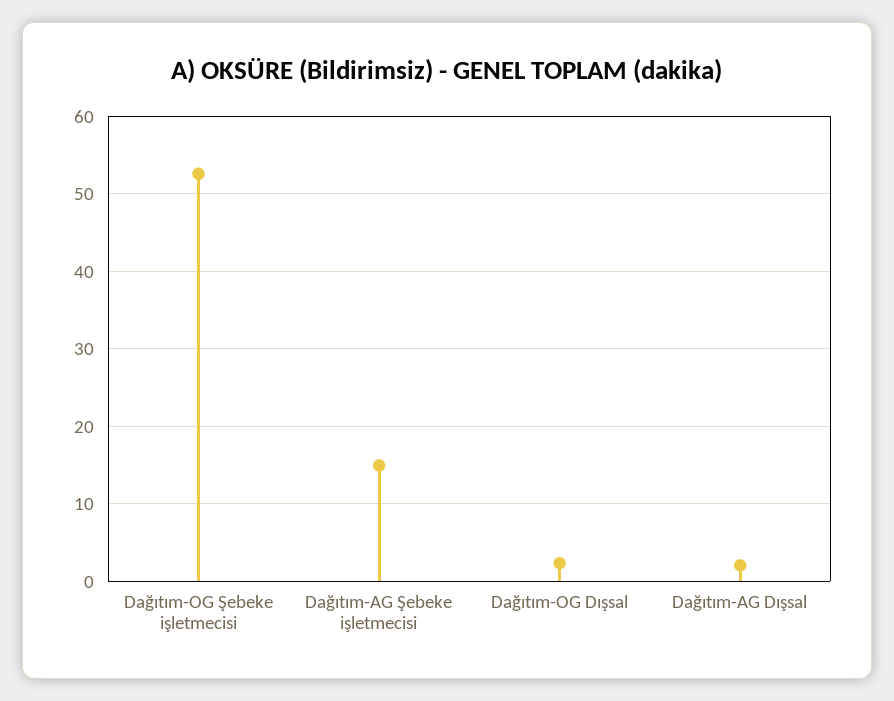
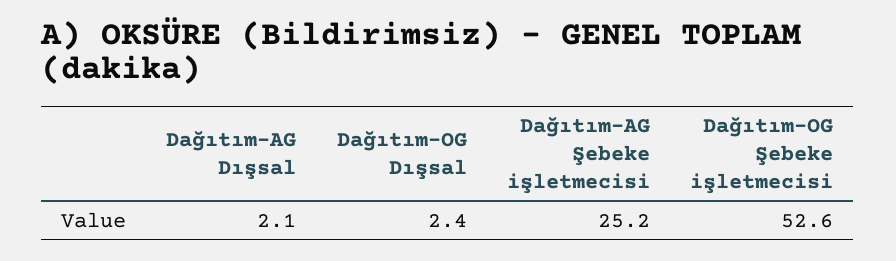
  {
    "Dağıtım-OG Şebeke işletmecisi": 52.6,
-   "Dağıtım-AG Şebeke işletmecisi": 15,
+   "Dağıtım-AG Şebeke işletmecisi": 25.2,
    "Dağıtım-OG Dışsal": 2.4,
    "Dağıtım-AG Dışsal": 2.1
  }

